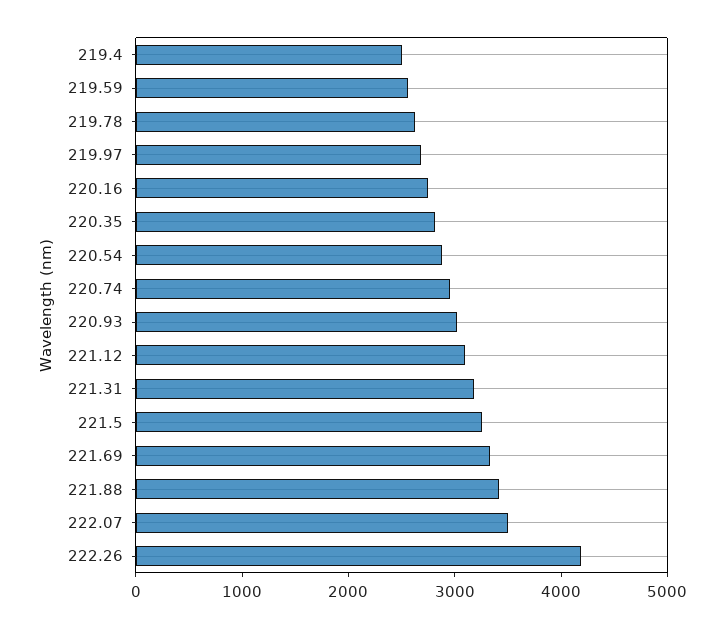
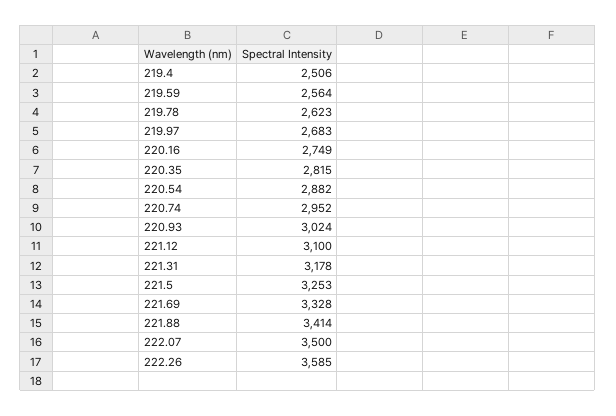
  {
    "219.4": 2506,
    "219.59": 2564,
    "219.78": 2623,
    "219.97": 2683,
    "220.16": 2749,
    "220.35": 2815,
    "220.54": 2882,
    "220.74": 2952,
    "220.93": 3024,
    "221.12": 3100,
    "221.31": 3178,
    "221.5": 3253,
    "221.69": 3328,
    "221.88": 3414,
    "222.07": 3500,
-   "222.26": 4200
+   "222.26": 3585
  }

